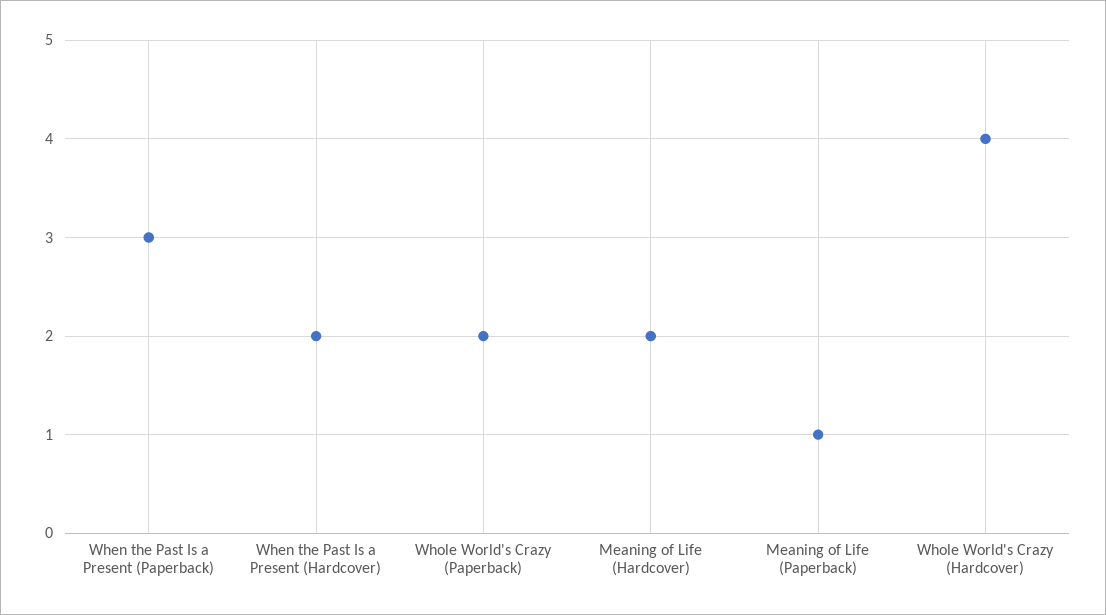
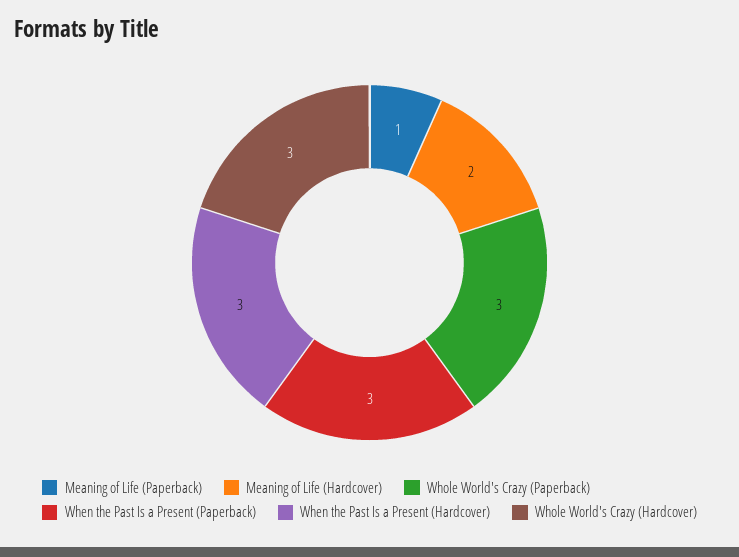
  {
    "When the Past Is a Present (Paperback)": 3,
-   "When the Past Is a Present (Hardcover)": 2,
+   "When the Past Is a Present (Hardcover)": 3,
-   "Whole World's Crazy (Paperback)": 2,
+   "Whole World's Crazy (Paperback)": 3,
    "Meaning of Life (Hardcover)": 2,
    "Meaning of Life (Paperback)": 1,
-   "Whole World's Crazy (Hardcover)": 4
+   "Whole World's Crazy (Hardcover)": 3
  }

